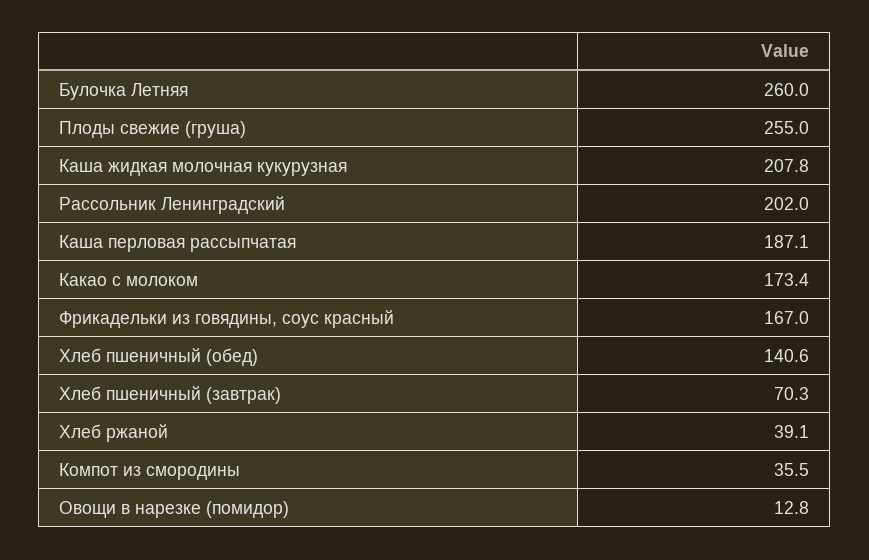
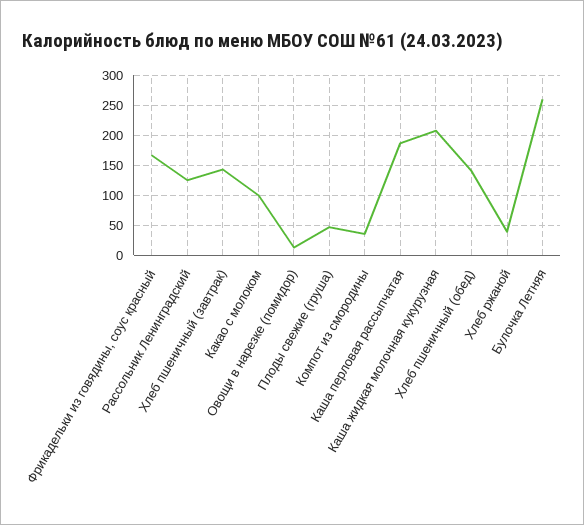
  {
    "Булочка Летняя": 260,
-   "Плоды свежие (груша)": 255,
+   "Плоды свежие (груша)": 50,
    "Каша жидкая молочная кукурузная": 207.8,
-   "Рассольник Ленинградский": 202,
+   "Рассольник Ленинградский": 125,
    "Каша перловая рассыпчатая": 187.1,
-   "Какао с молоком": 173.4,
+   "Какао с молоком": 100,
    "Фрикадельки из говядины, соус красный": 167,
    "Хлеб пшеничный (обед)": 140.6,
-   "Хлеб пшеничный (завтрак)": 70.3,
+   "Хлеб пшеничный (завтрак)": 150,
    "Хлеб ржаной": 39.1,
    "Компот из смородины": 35.5,
    "Овощи в нарезке (помидор)": 12.8
  }

